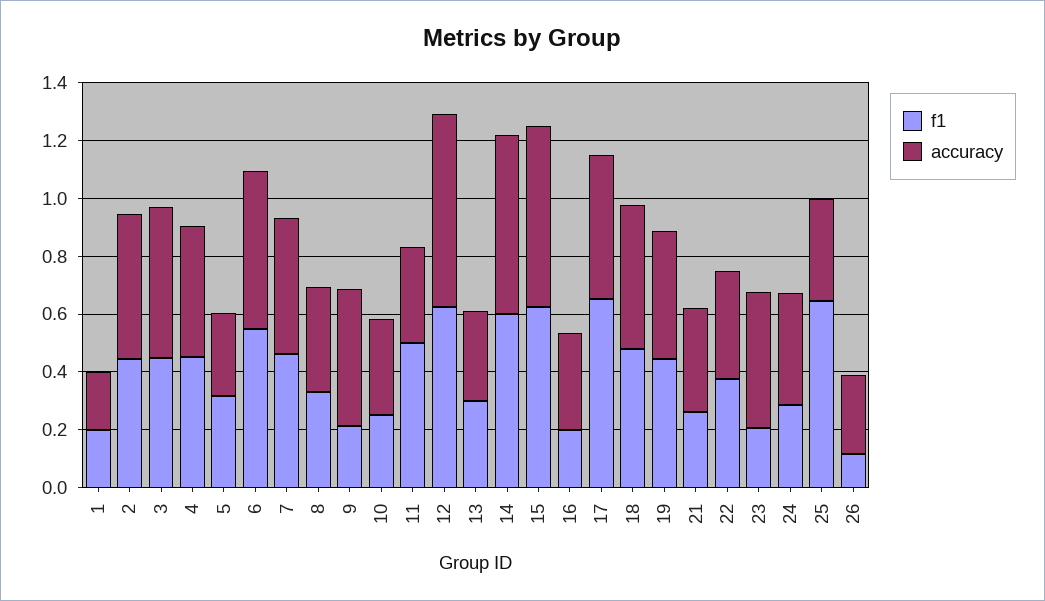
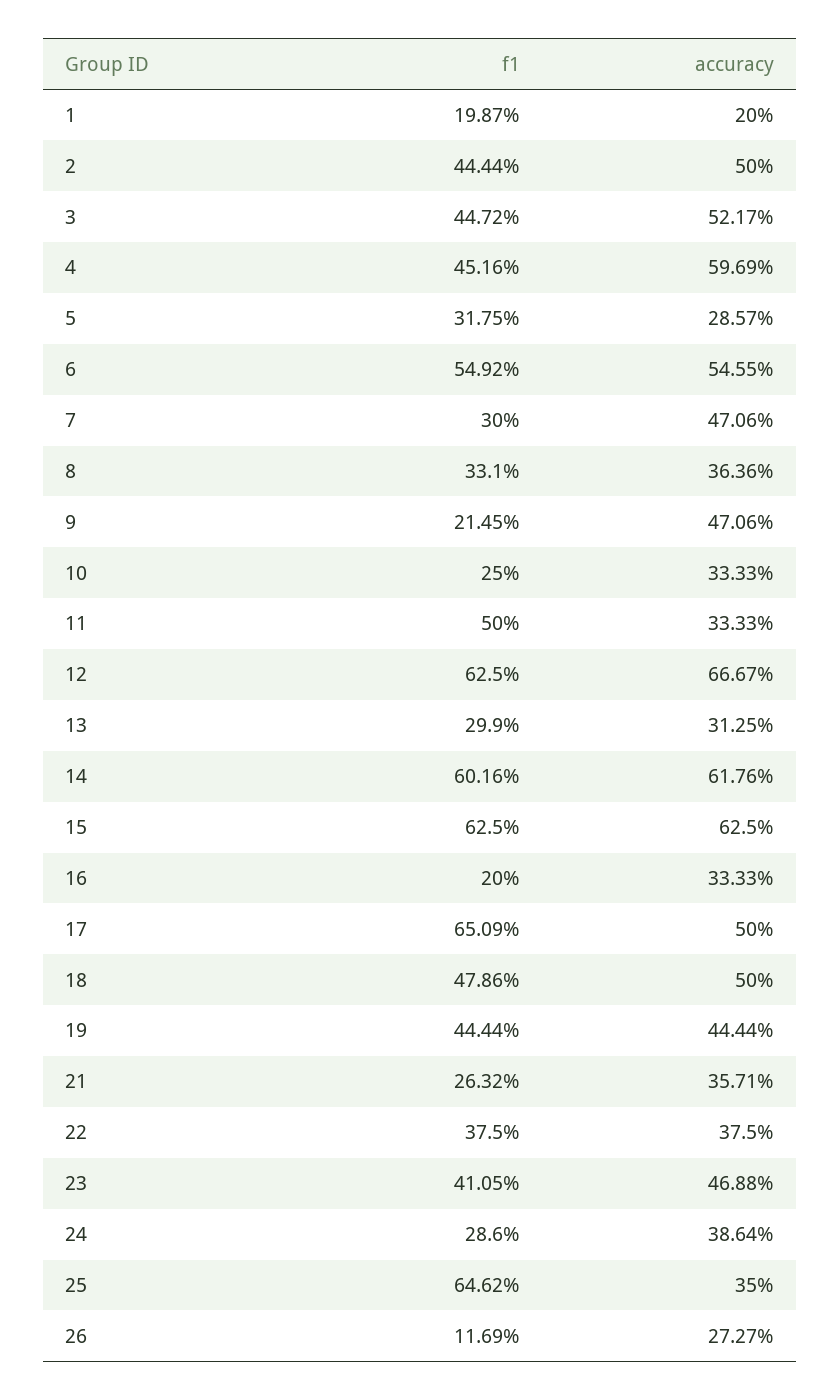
  {
    "f1": {
      "1": 0.1987,
      "2": 0.4444,
      "3": 0.4472,
      "4": 0.4516,
      "5": 0.3175,
      "6": 0.5492,
-     "7": 0.45,
+     "7": 0.3,
      "8": 0.331,
      "9": 0.2145,
      "10": 0.25,
      "11": 0.5,
      "12": 0.625,
      "13": 0.299,
      "14": 0.6016,
      "15": 0.625,
      "16": 0.2,
      "17": 0.6509,
      "18": 0.4786,
      "19": 0.4444,
      "21": 0.2632,
      "22": 0.375,
-     "23": 0.2,
+     "23": 0.4105,
      "24": 0.286,
      "25": 0.6462,
      "26": 0.1169
    },
    "accuracy": {
      "1": 0.2,
      "2": 0.5,
      "3": 0.5217,
-     "4": 0.45,
+     "4": 0.5969,
      "5": 0.2857,
      "6": 0.5455,
      "7": 0.4706,
      "8": 0.3636,
      "9": 0.4706,
      "10": 0.3333,
      "11": 0.3333,
      "12": 0.6667,
      "13": 0.3125,
      "14": 0.6176,
      "15": 0.625,
      "16": 0.3333,
      "17": 0.5,
      "18": 0.5,
      "19": 0.4444,
      "21": 0.3571,
      "22": 0.375,
      "23": 0.4688,
      "24": 0.3864,
      "25": 0.35,
      "26": 0.2727
    }
  }

